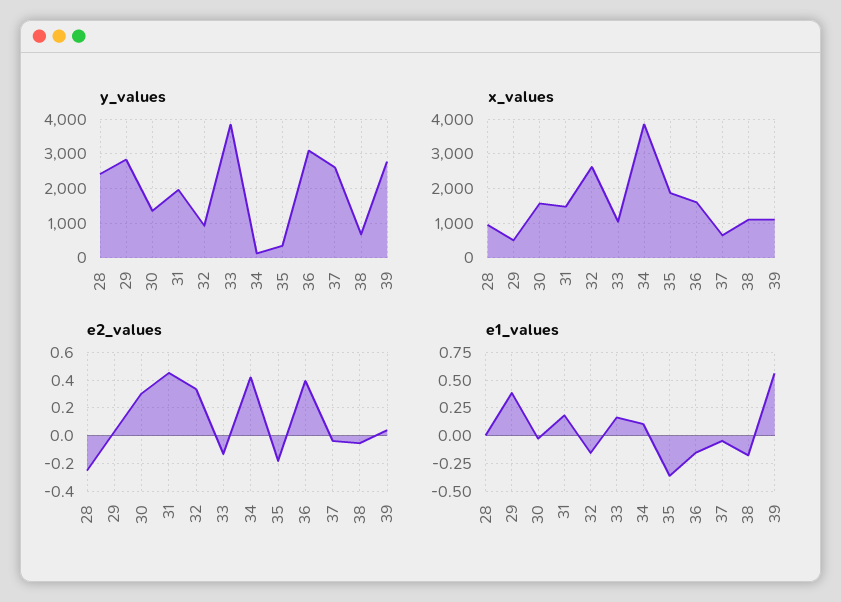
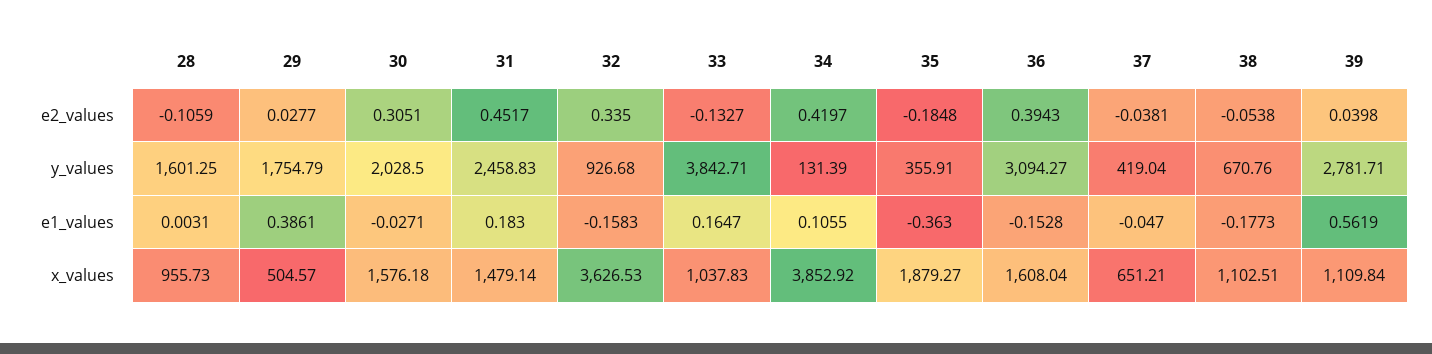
  {
    "y_values": {
-     "28": 2400,
+     "28": 1601.25,
-     "29": 2800,
+     "29": 1754.79,
-     "30": 1400,
+     "30": 2028.5,
-     "31": 2000,
+     "31": 2458.83,
      "32": 926.68,
      "33": 3842.71,
      "34": 131.39,
      "35": 355.91,
      "36": 3094.27,
-     "37": 2600,
+     "37": 419.04,
      "38": 670.76,
      "39": 2781.71
    },
    "x_values": {
      "28": 955.73,
      "29": 504.57,
      "30": 1576.18,
      "31": 1479.14,
-     "32": 2600,
+     "32": 3626.53,
      "33": 1037.83,
      "34": 3852.92,
      "35": 1879.27,
      "36": 1608.04,
      "37": 651.21,
      "38": 1102.51,
      "39": 1109.84
    },
    "e2_values": {
-     "28": -0.25,
+     "28": -0.1059,
      "29": 0.0277,
      "30": 0.3051,
      "31": 0.4517,
      "32": 0.335,
      "33": -0.1327,
      "34": 0.4197,
      "35": -0.1848,
      "36": 0.3943,
      "37": -0.0381,
      "38": -0.0538,
      "39": 0.0398
    },
    "e1_values": {
      "28": 0.0031,
      "29": 0.3861,
      "30": -0.0271,
      "31": 0.183,
      "32": -0.1583,
      "33": 0.1647,
      "34": 0.1055,
      "35": -0.363,
      "36": -0.1528,
      "37": -0.047,
      "38": -0.1773,
      "39": 0.5619
    }
  }

